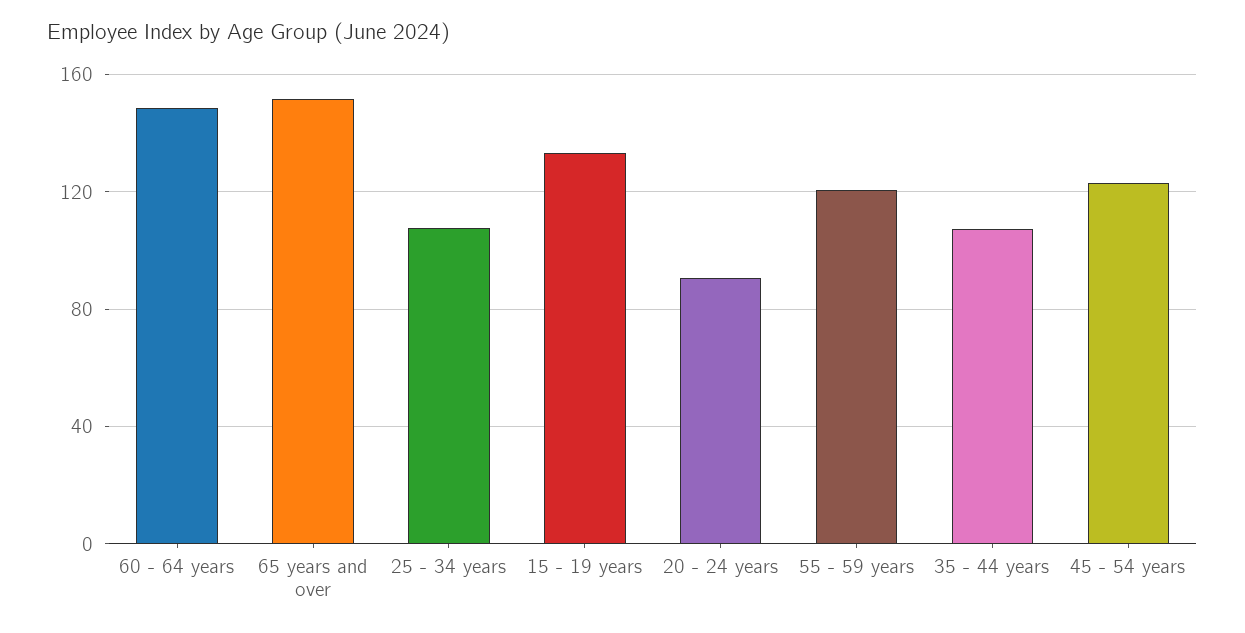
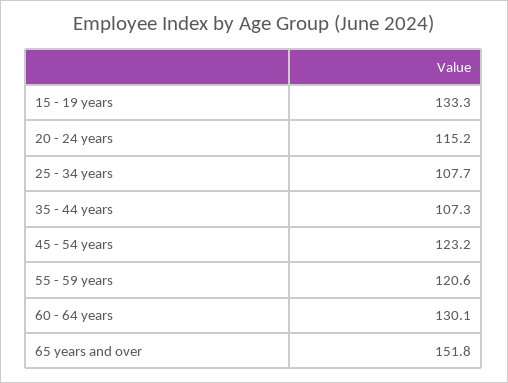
  {
-   "60 - 64 years": 150,
+   "60 - 64 years": 130.1,
    "65 years and over": 151.8,
    "25 - 34 years": 107.7,
    "15 - 19 years": 133.3,
-   "20 - 24 years": 90,
+   "20 - 24 years": 115.2,
    "55 - 59 years": 120.6,
    "35 - 44 years": 107.3,
    "45 - 54 years": 123.2
  }

